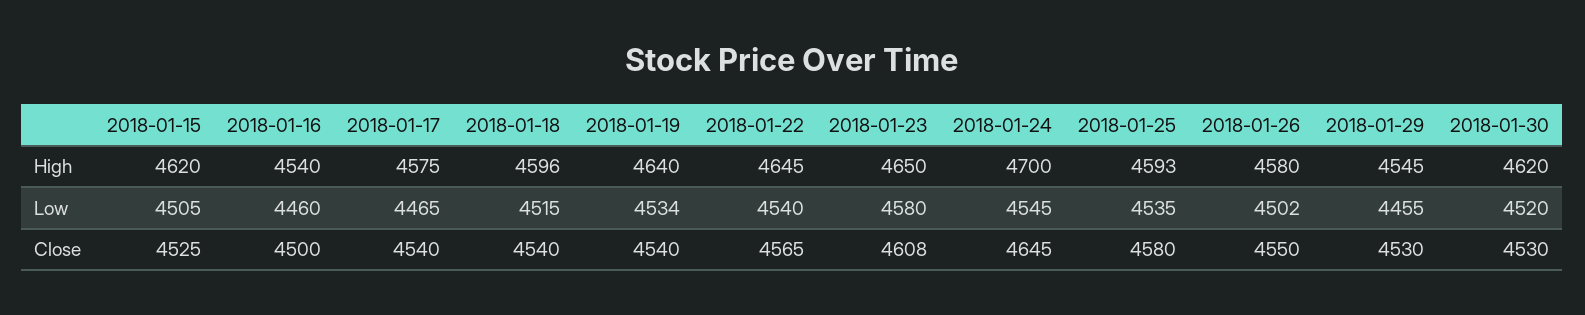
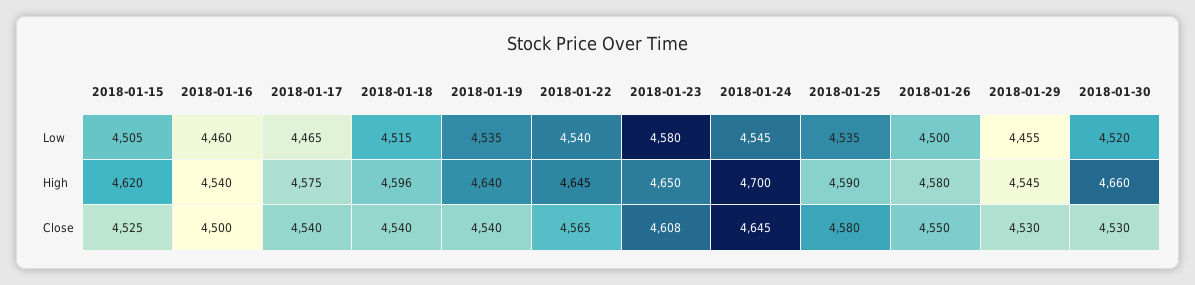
  {
    "2018-01-15": {
      "High": 4620,
      "Low": 4505,
      "Close": 4525
    },
    "2018-01-16": {
      "High": 4540,
      "Low": 4460,
      "Close": 4500
    },
    "2018-01-17": {
      "High": 4575,
      "Low": 4465,
      "Close": 4540
    },
    "2018-01-18": {
      "High": 4596,
      "Low": 4515,
      "Close": 4540
    },
    "2018-01-19": {
      "High": 4640,
-     "Low": 4534,
+     "Low": 4535,
      "Close": 4540
    },
    "2018-01-22": {
      "High": 4645,
      "Low": 4540,
      "Close": 4565
    },
    "2018-01-23": {
      "High": 4650,
      "Low": 4580,
      "Close": 4608
    },
    "2018-01-24": {
      "High": 4700,
      "Low": 4545,
      "Close": 4645
    },
    "2018-01-25": {
-     "High": 4593,
+     "High": 4590,
      "Low": 4535,
      "Close": 4580
    },
    "2018-01-26": {
      "High": 4580,
-     "Low": 4502,
+     "Low": 4500,
      "Close": 4550
    },
    "2018-01-29": {
      "High": 4545,
      "Low": 4455,
      "Close": 4530
    },
    "2018-01-30": {
-     "High": 4620,
+     "High": 4660,
      "Low": 4520,
      "Close": 4530
    }
  }

